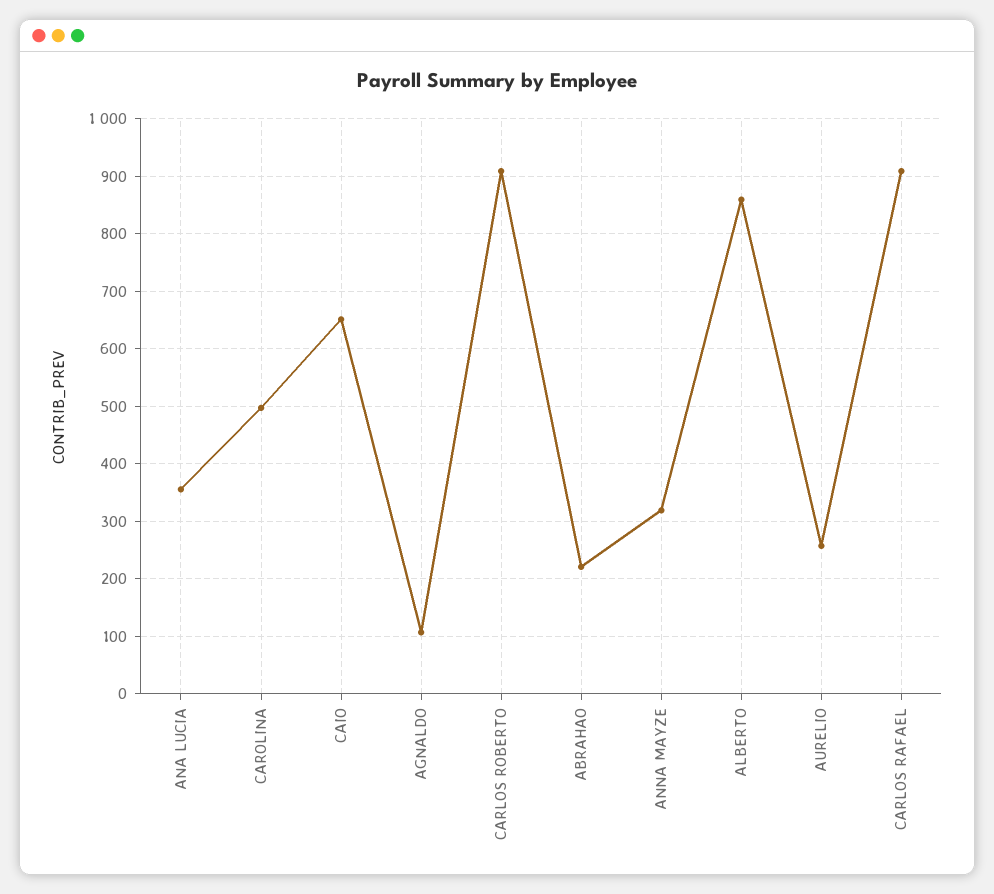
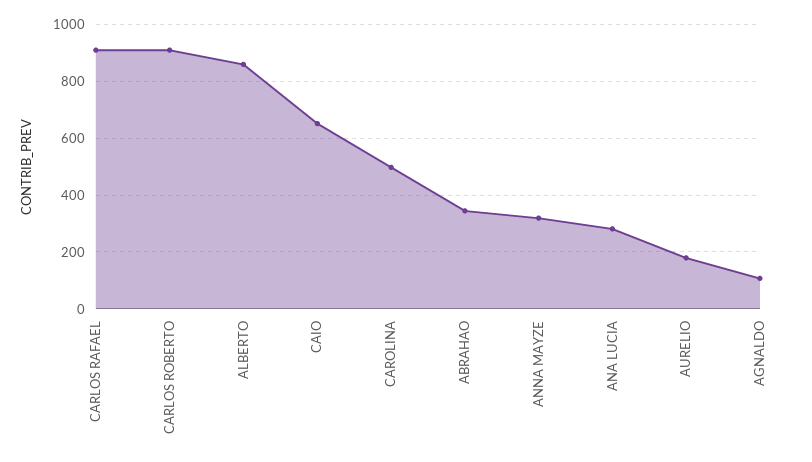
  {
-   "ANA LUCIA": 360,
+   "ANA LUCIA": 275,
    "CAROLINA": 500,
    "CAIO": 660,
    "AGNALDO": 100,
    "CARLOS ROBERTO": 900,
-   "ABRAHAO": 220,
+   "ABRAHAO": 350,
    "ANNA MAYZE": 320,
    "ALBERTO": 860,
-   "AURELIO": 260,
+   "AURELIO": 175,
    "CARLOS RAFAEL": 900
  }

